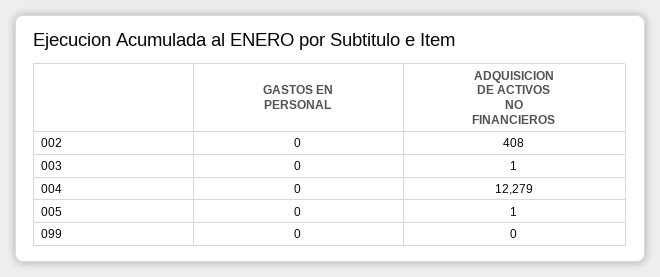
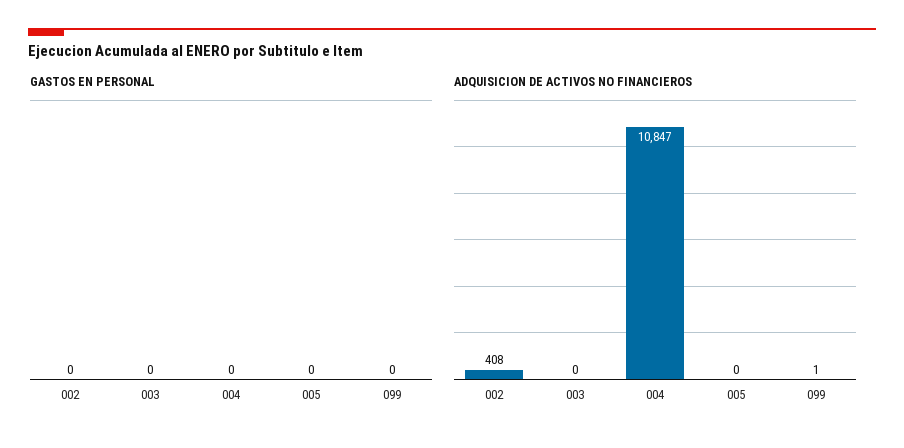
  {
    "GASTOS EN PERSONAL": {
      "002": 0,
      "003": 0,
      "004": 0,
      "005": 0,
      "099": 0
    },
    "ADQUISICION DE ACTIVOS NO FINANCIEROS": {
      "002": 408,
-     "003": 1,
+     "003": 0,
-     "004": 12279,
+     "004": 10847,
-     "005": 1,
+     "005": 0,
-     "099": 0
+     "099": 1
    }
  }

